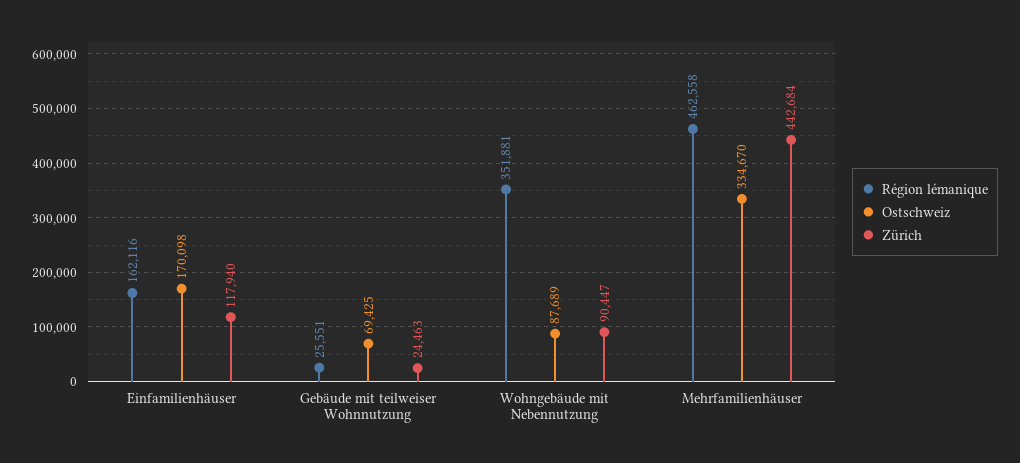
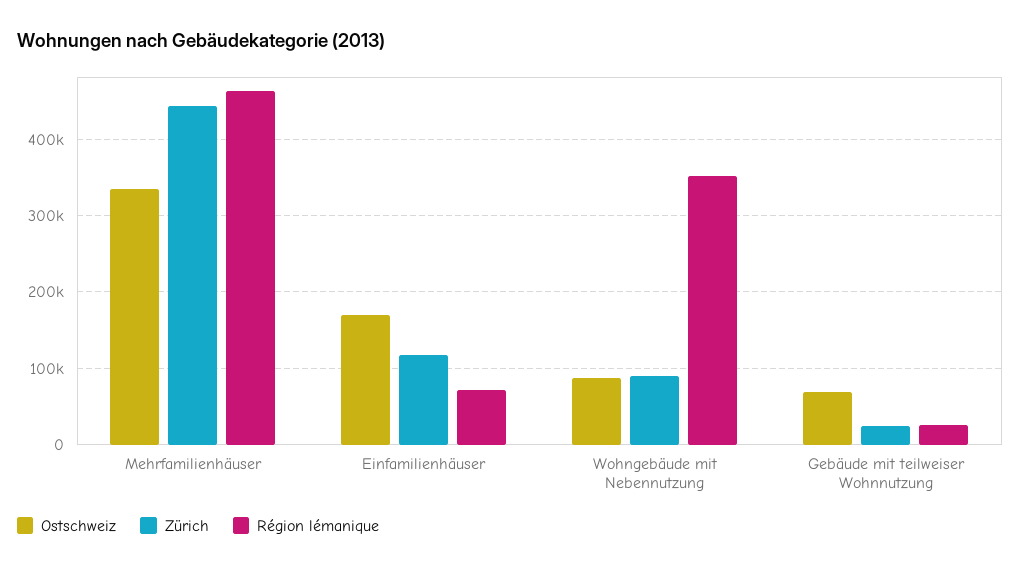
  {
    "Région lémanique": {
-     "Einfamilienhäuser": 162116,
+     "Einfamilienhäuser": 70000,
      "Gebäude mit teilweiser Wohnnutzung": 25551,
      "Wohngebäude mit Nebennutzung": 351881,
      "Mehrfamilienhäuser": 462558
    },
    "Ostschweiz": {
      "Einfamilienhäuser": 170098,
      "Gebäude mit teilweiser Wohnnutzung": 69425,
      "Wohngebäude mit Nebennutzung": 87689,
      "Mehrfamilienhäuser": 334670
    },
    "Zürich": {
      "Einfamilienhäuser": 117940,
      "Gebäude mit teilweiser Wohnnutzung": 24463,
      "Wohngebäude mit Nebennutzung": 90447,
      "Mehrfamilienhäuser": 442684
    }
  }

